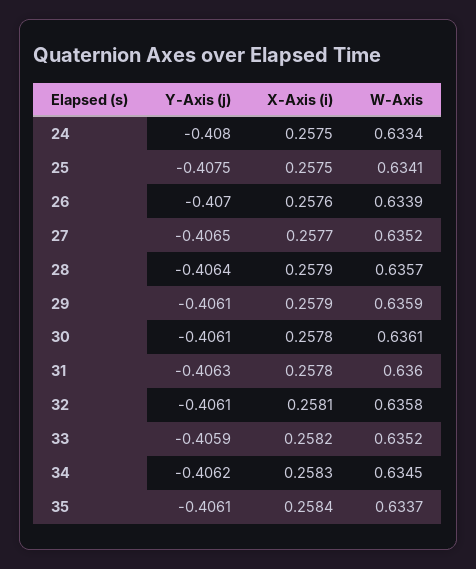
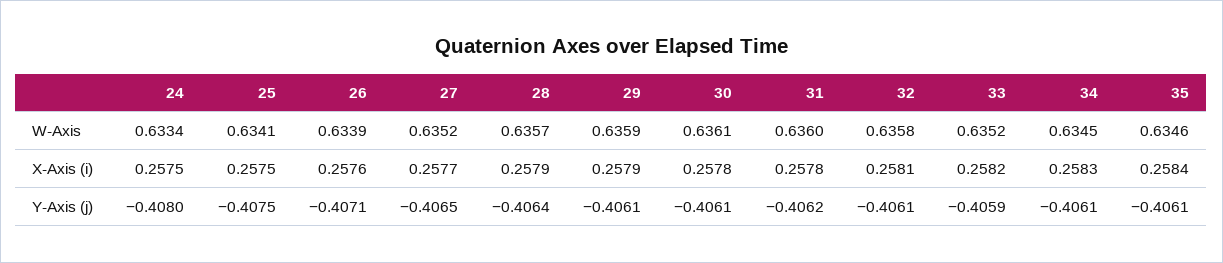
  {
    "Y-Axis (j)": {
      "24": -0.408,
      "25": -0.4075,
-     "26": -0.407,
+     "26": -0.4071,
      "27": -0.4065,
      "28": -0.4064,
      "29": -0.4061,
      "30": -0.4061,
-     "31": -0.4063,
+     "31": -0.4062,
      "32": -0.4061,
      "33": -0.4059,
-     "34": -0.4062,
+     "34": -0.4061,
      "35": -0.4061
    },
    "X-Axis (i)": {
      "24": 0.2575,
      "25": 0.2575,
      "26": 0.2576,
      "27": 0.2577,
      "28": 0.2579,
      "29": 0.2579,
      "30": 0.2578,
      "31": 0.2578,
      "32": 0.2581,
      "33": 0.2582,
      "34": 0.2583,
      "35": 0.2584
    },
    "W-Axis": {
      "24": 0.6334,
      "25": 0.6341,
      "26": 0.6339,
      "27": 0.6352,
      "28": 0.6357,
      "29": 0.6359,
      "30": 0.6361,
      "31": 0.636,
      "32": 0.6358,
      "33": 0.6352,
      "34": 0.6345,
-     "35": 0.6337
+     "35": 0.6346
    }
  }

